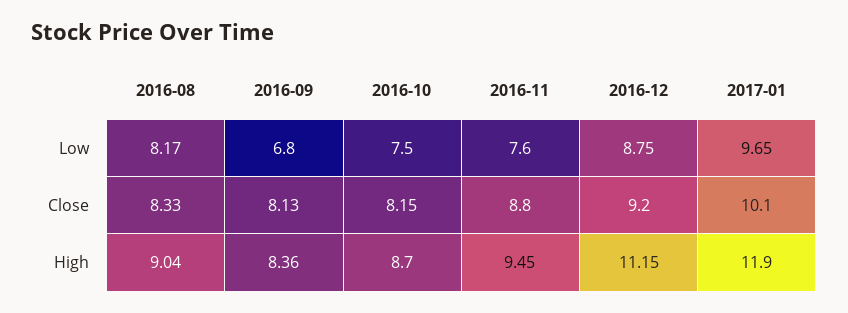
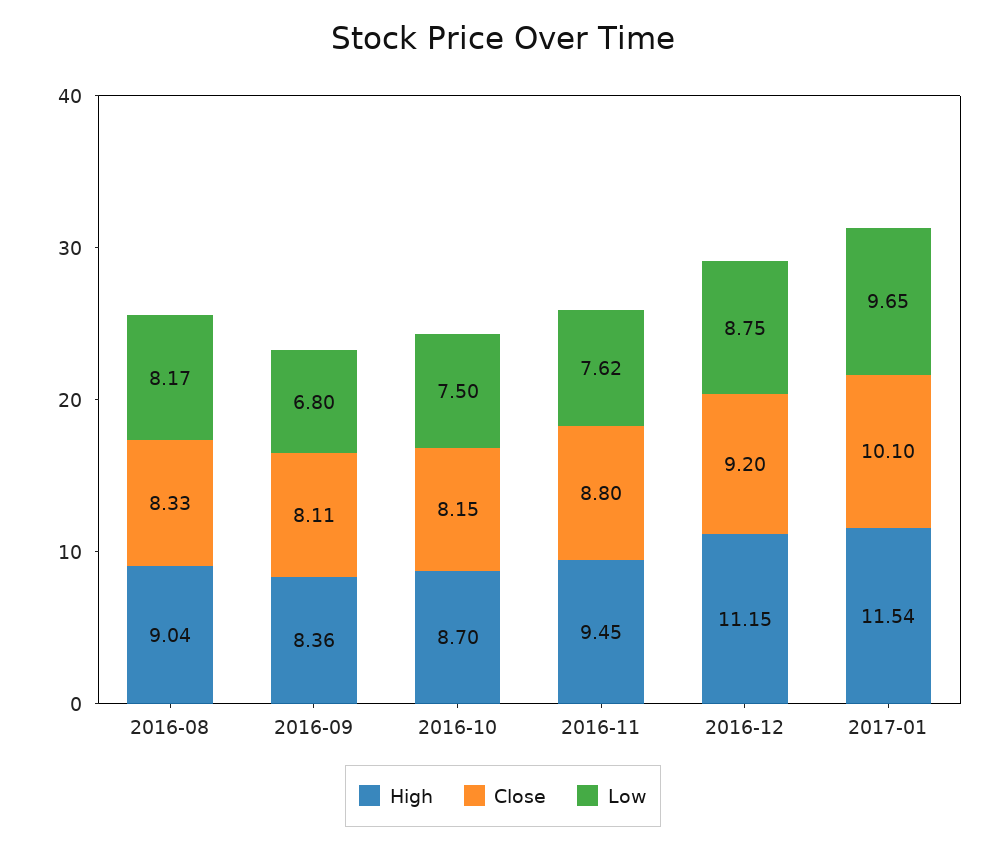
  {
    "Low": {
      "2016-08": 8.17,
      "2016-09": 6.8,
      "2016-10": 7.5,
-     "2016-11": 7.6,
+     "2016-11": 7.62,
      "2016-12": 8.75,
      "2017-01": 9.65
    },
    "Close": {
      "2016-08": 8.33,
-     "2016-09": 8.13,
+     "2016-09": 8.11,
      "2016-10": 8.15,
      "2016-11": 8.8,
      "2016-12": 9.2,
      "2017-01": 10.1
    },
    "High": {
      "2016-08": 9.04,
      "2016-09": 8.36,
      "2016-10": 8.7,
      "2016-11": 9.45,
      "2016-12": 11.15,
-     "2017-01": 11.9
+     "2017-01": 11.54
    }
  }

